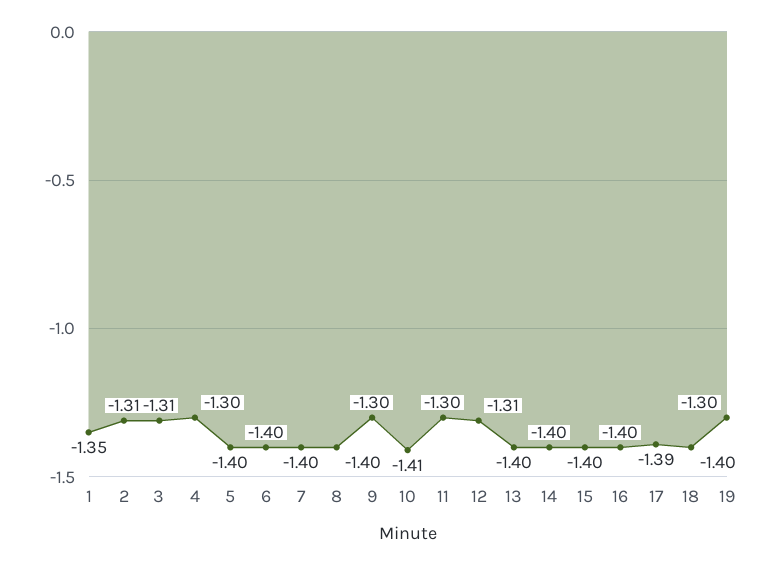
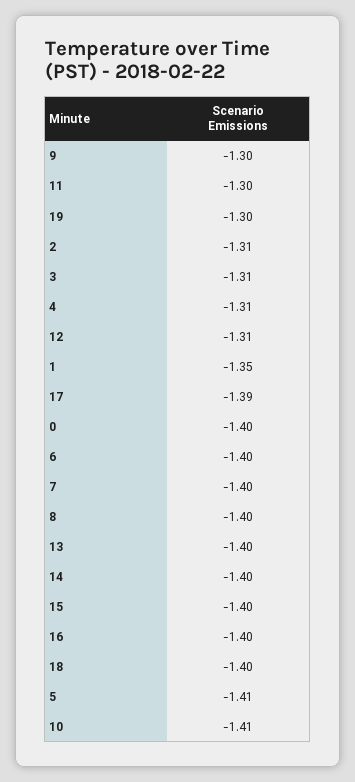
  {
    "1": -1.35,
    "2": -1.31,
    "3": -1.31,
-   "4": -1.3,
+   "4": -1.31,
-   "5": -1.4,
+   "5": -1.41,
    "6": -1.4,
    "7": -1.4,
    "8": -1.4,
    "9": -1.3,
    "10": -1.41,
    "11": -1.3,
    "12": -1.31,
    "13": -1.4,
    "14": -1.4,
    "15": -1.4,
    "16": -1.4,
    "17": -1.39,
    "18": -1.4,
-   "19": -1.3
+   "19": -1.3,
+   "0": -1.4
  }

